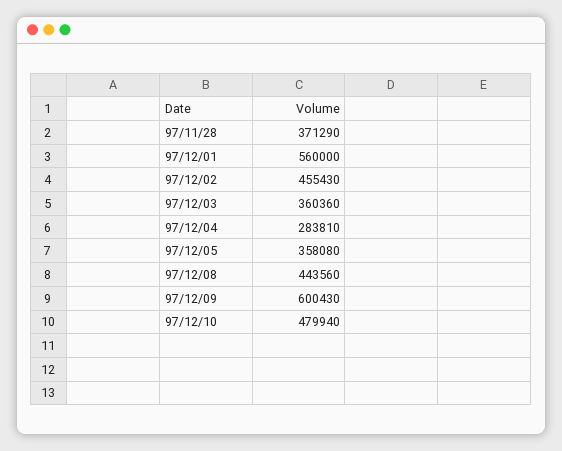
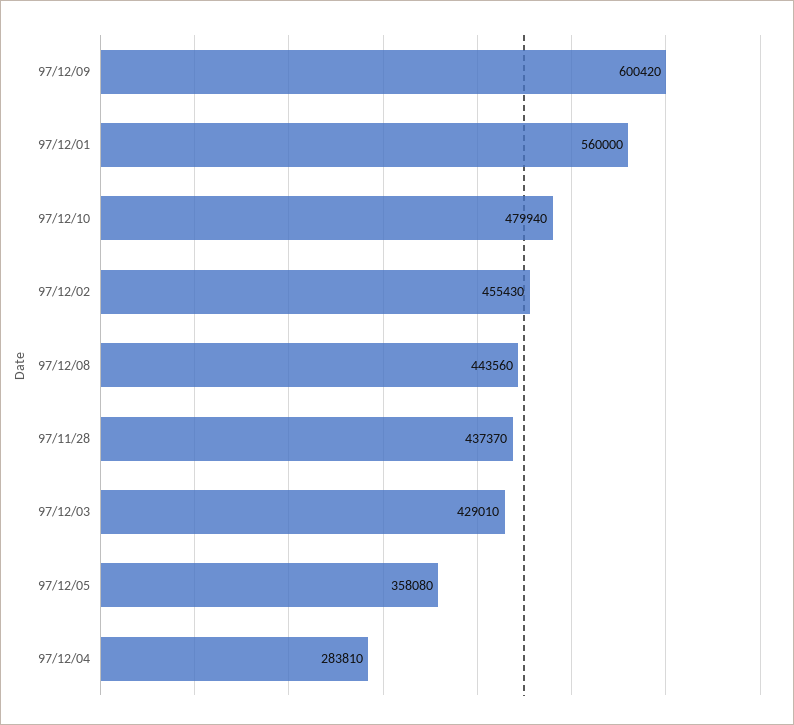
  {
-   "97/11/28": 371290,
+   "97/11/28": 437370,
    "97/12/01": 560000,
    "97/12/02": 455430,
-   "97/12/03": 360360,
+   "97/12/03": 429010,
    "97/12/04": 283810,
    "97/12/05": 358080,
    "97/12/08": 443560,
-   "97/12/09": 600430,
+   "97/12/09": 600420,
    "97/12/10": 479940
  }

